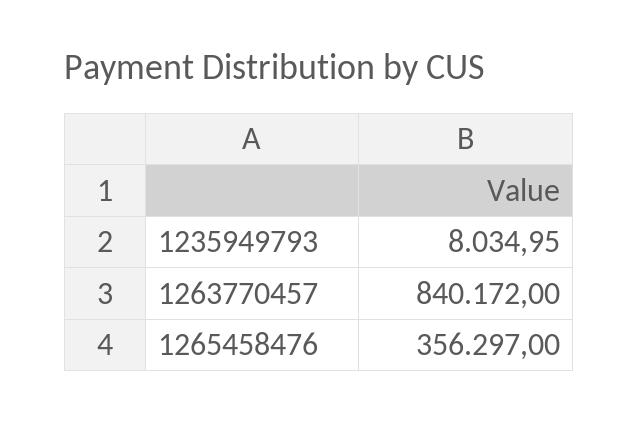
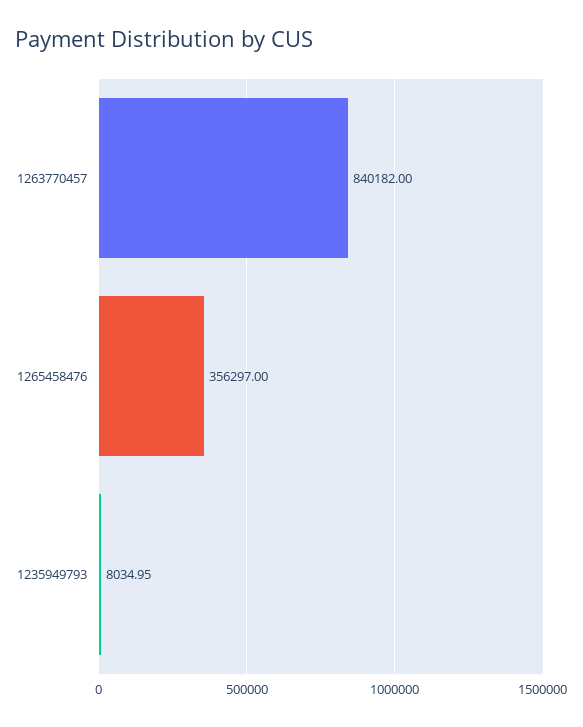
  {
    "1235949793": 8034.95,
-   "1263770457": 840172,
+   "1263770457": 840182,
    "1265458476": 356297
  }

